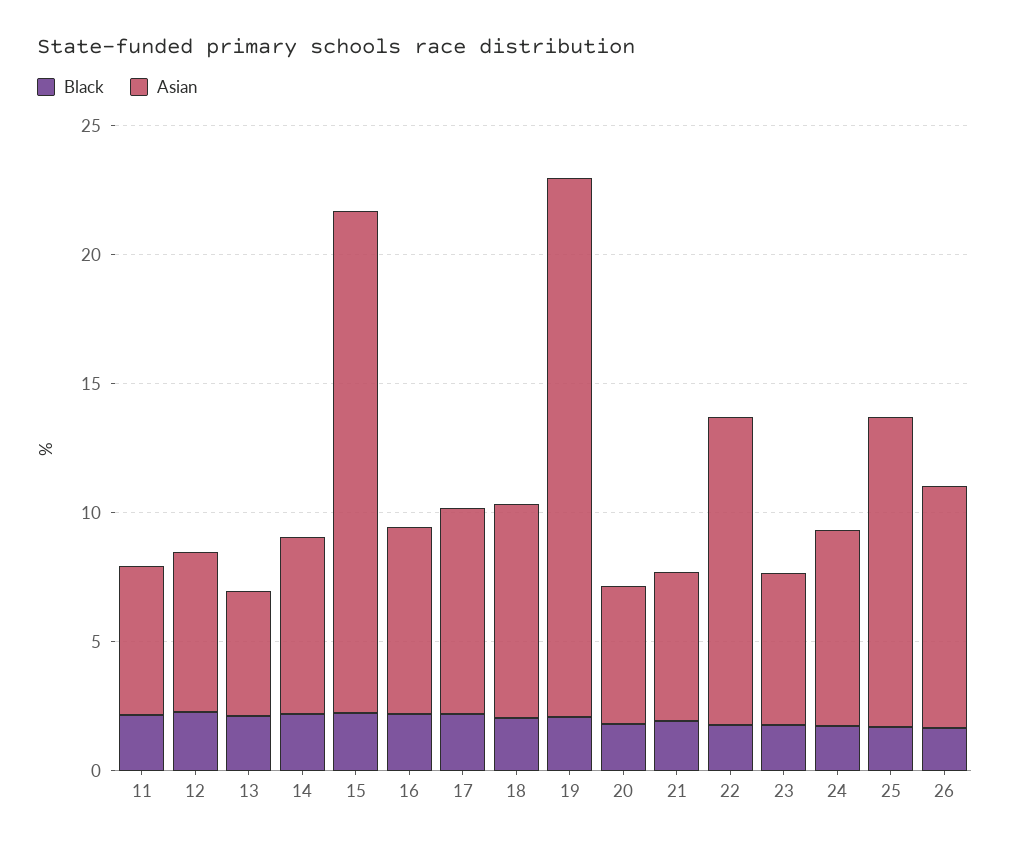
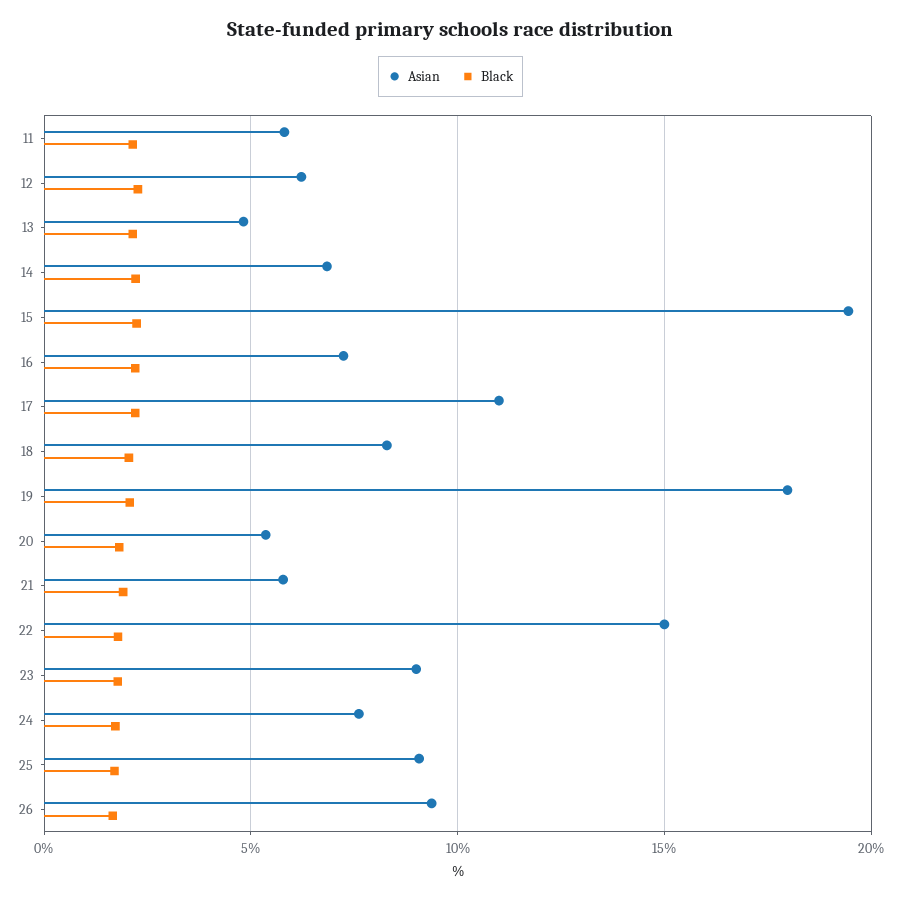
  {
    "Black": {
      "11": 2,
      "12": 2.5,
      "13": 2,
      "14": 2,
      "15": 2,
      "16": 2,
      "17": 2,
      "18": 2,
      "19": 2,
      "20": 2,
      "21": 2,
      "22": 2,
      "23": 2,
      "24": 1.5,
      "25": 1.5,
      "26": 1.5
    },
    "Asian": {
      "11": 6,
      "12": 6,
      "13": 5,
      "14": 7,
      "15": 19.5,
      "16": 7,
-     "17": 8,
+     "17": 11,
      "18": 8.5,
-     "19": 21,
+     "19": 18,
      "20": 5.5,
      "21": 6,
-     "22": 12,
+     "22": 15,
-     "23": 6,
+     "23": 9,
      "24": 7.5,
-     "25": 12,
+     "25": 9,
      "26": 9.5
    }
  }

